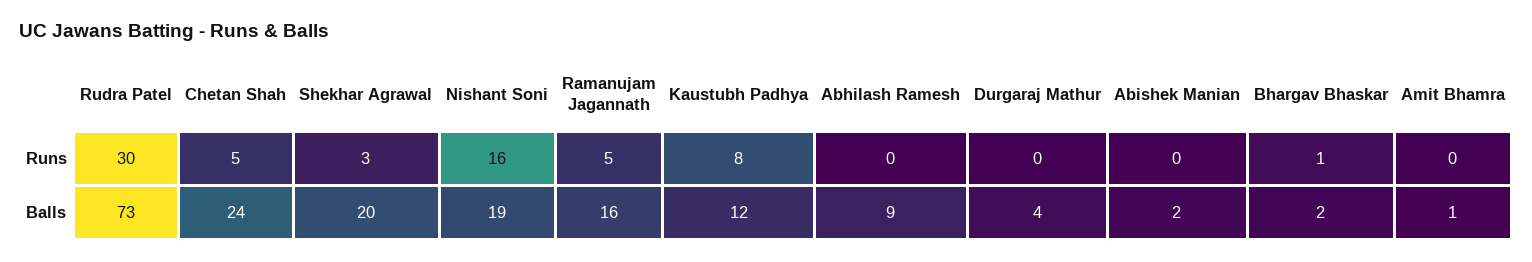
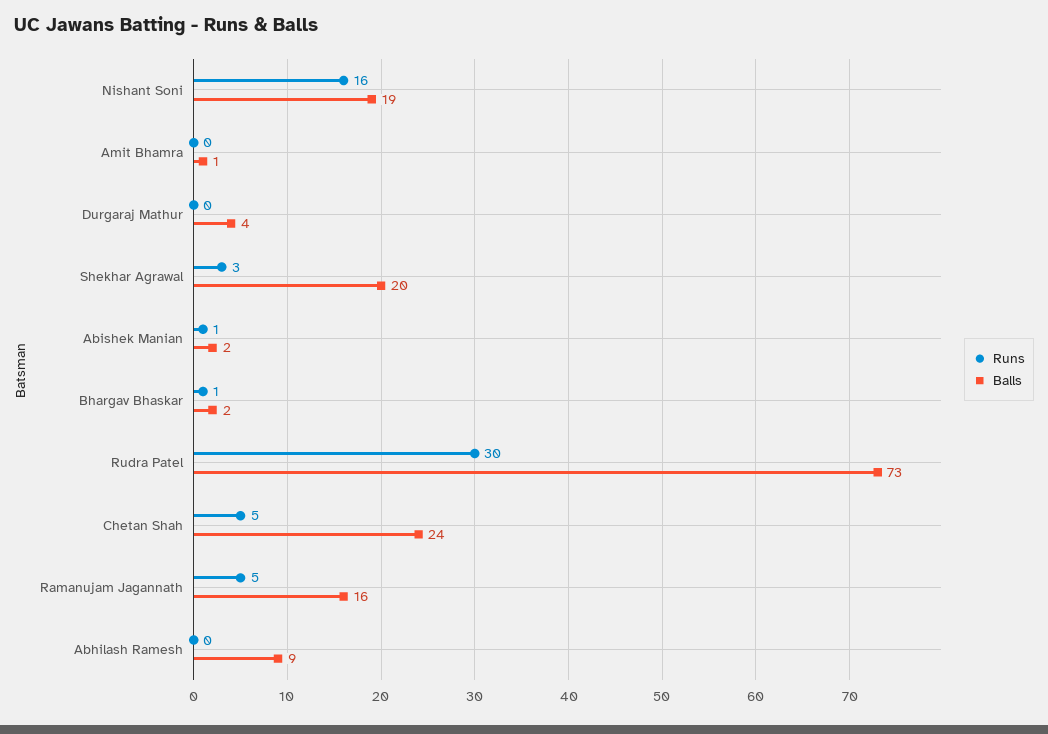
  {
    "Runs": {
      "Rudra Patel": 30,
      "Chetan Shah": 5,
      "Shekhar Agrawal": 3,
      "Nishant Soni": 16,
      "Ramanujam Jagannath": 5,
-     "Kaustubh Padhya": 8,
      "Abhilash Ramesh": 0,
      "Durgaraj Mathur": 0,
-     "Abishek Manian": 0,
+     "Abishek Manian": 1,
      "Bhargav Bhaskar": 1,
      "Amit Bhamra": 0
    },
    "Balls": {
      "Rudra Patel": 73,
      "Chetan Shah": 24,
      "Shekhar Agrawal": 20,
      "Nishant Soni": 19,
      "Ramanujam Jagannath": 16,
-     "Kaustubh Padhya": 12,
      "Abhilash Ramesh": 9,
      "Durgaraj Mathur": 4,
      "Abishek Manian": 2,
      "Bhargav Bhaskar": 2,
      "Amit Bhamra": 1
    }
  }

